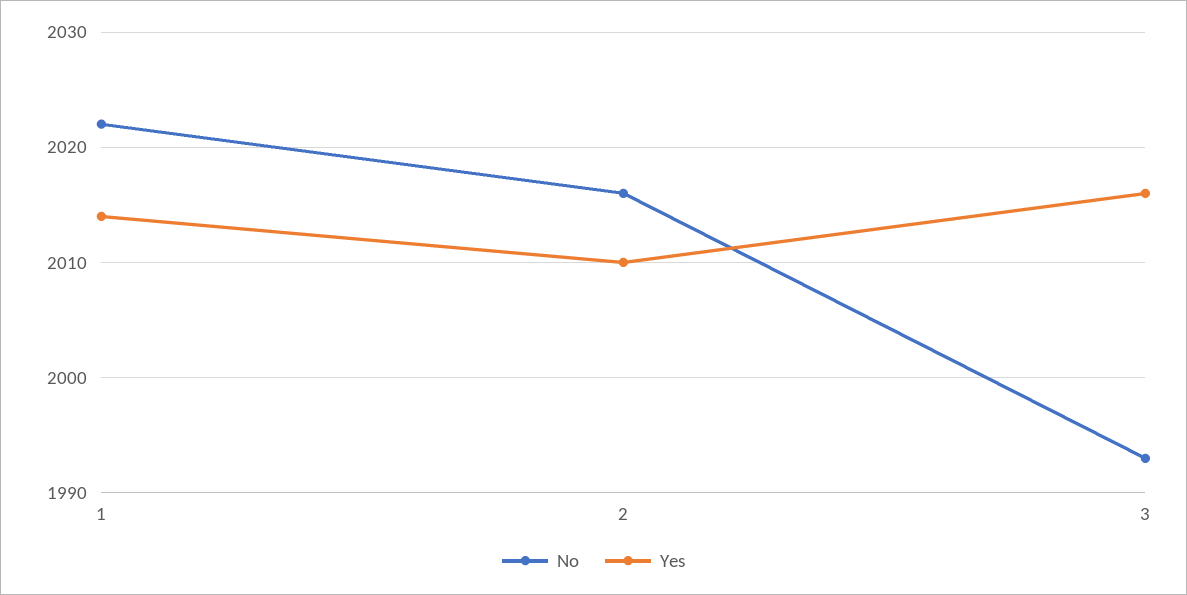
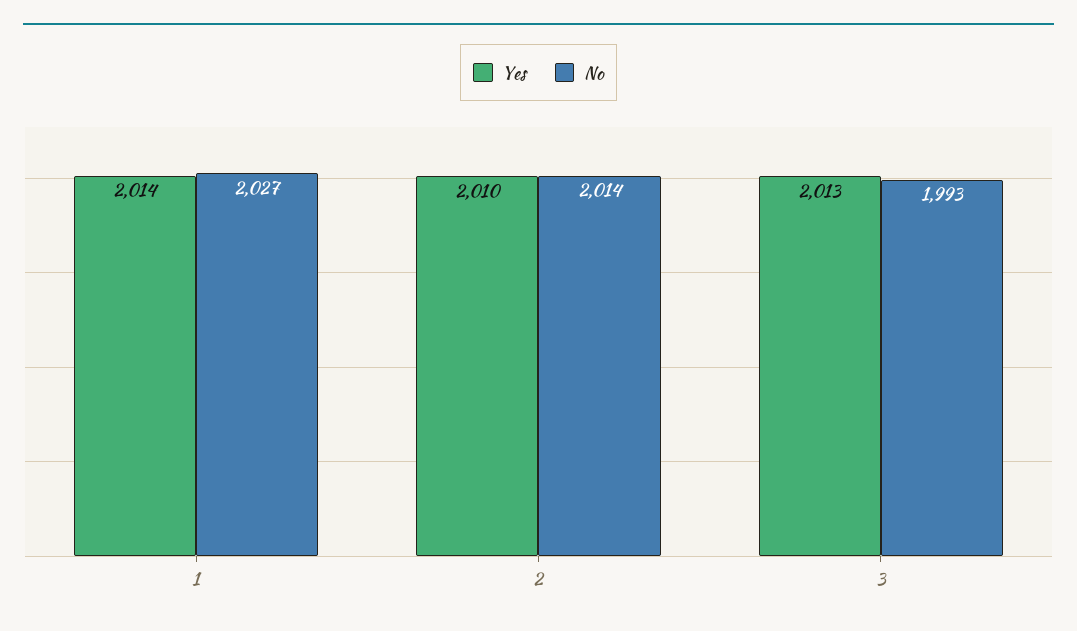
  {
    "No": {
-     "1": 2022,
+     "1": 2027,
-     "2": 2016,
+     "2": 2014,
      "3": 1993
    },
    "Yes": {
      "1": 2014,
      "2": 2010,
-     "3": 2016
+     "3": 2013
    }
  }

